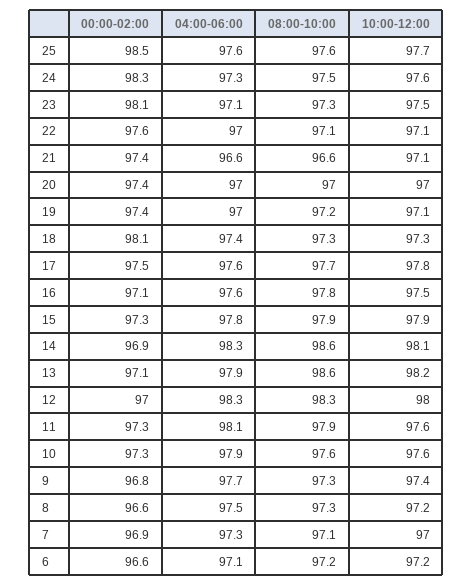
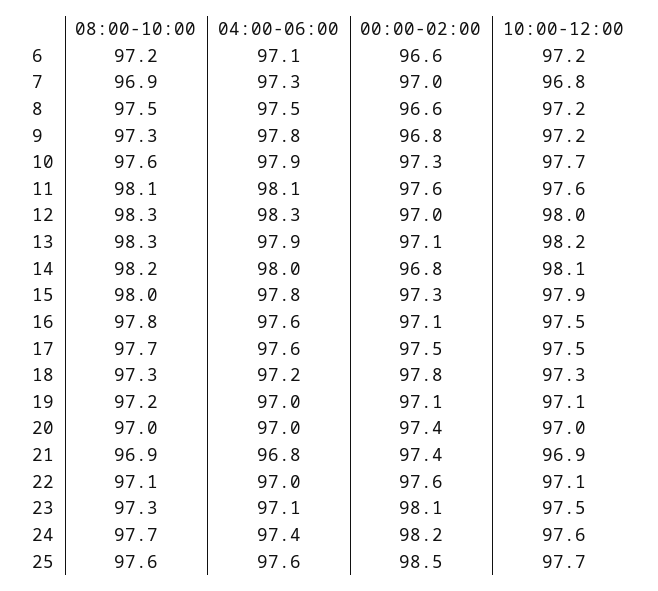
  {
    "00:00-02:00": {
      "25": 98.5,
-     "24": 98.3,
+     "24": 98.2,
      "23": 98.1,
      "22": 97.6,
      "21": 97.4,
      "20": 97.4,
-     "19": 97.4,
+     "19": 97.1,
-     "18": 98.1,
+     "18": 97.8,
      "17": 97.5,
      "16": 97.1,
      "15": 97.3,
-     "14": 96.9,
+     "14": 96.8,
      "13": 97.1,
      "12": 97,
-     "11": 97.3,
+     "11": 97.6,
      "10": 97.3,
      "9": 96.8,
      "8": 96.6,
-     "7": 96.9,
+     "7": 97,
      "6": 96.6
    },
    "04:00-06:00": {
      "25": 97.6,
-     "24": 97.3,
+     "24": 97.4,
      "23": 97.1,
      "22": 97,
-     "21": 96.6,
+     "21": 96.8,
      "20": 97,
      "19": 97,
-     "18": 97.4,
+     "18": 97.2,
      "17": 97.6,
      "16": 97.6,
      "15": 97.8,
-     "14": 98.3,
+     "14": 98,
      "13": 97.9,
      "12": 98.3,
      "11": 98.1,
      "10": 97.9,
-     "9": 97.7,
+     "9": 97.8,
      "8": 97.5,
      "7": 97.3,
      "6": 97.1
    },
    "08:00-10:00": {
      "25": 97.6,
-     "24": 97.5,
+     "24": 97.7,
      "23": 97.3,
      "22": 97.1,
-     "21": 96.6,
+     "21": 96.9,
      "20": 97,
      "19": 97.2,
      "18": 97.3,
      "17": 97.7,
      "16": 97.8,
-     "15": 97.9,
+     "15": 98,
-     "14": 98.6,
+     "14": 98.2,
-     "13": 98.6,
+     "13": 98.3,
      "12": 98.3,
-     "11": 97.9,
+     "11": 98.1,
      "10": 97.6,
      "9": 97.3,
-     "8": 97.3,
+     "8": 97.5,
-     "7": 97.1,
+     "7": 96.9,
      "6": 97.2
    },
    "10:00-12:00": {
      "25": 97.7,
      "24": 97.6,
      "23": 97.5,
      "22": 97.1,
-     "21": 97.1,
+     "21": 96.9,
      "20": 97,
      "19": 97.1,
      "18": 97.3,
-     "17": 97.8,
+     "17": 97.5,
      "16": 97.5,
      "15": 97.9,
      "14": 98.1,
      "13": 98.2,
      "12": 98,
      "11": 97.6,
-     "10": 97.6,
+     "10": 97.7,
-     "9": 97.4,
+     "9": 97.2,
      "8": 97.2,
-     "7": 97,
+     "7": 96.8,
      "6": 97.2
    }
  }

